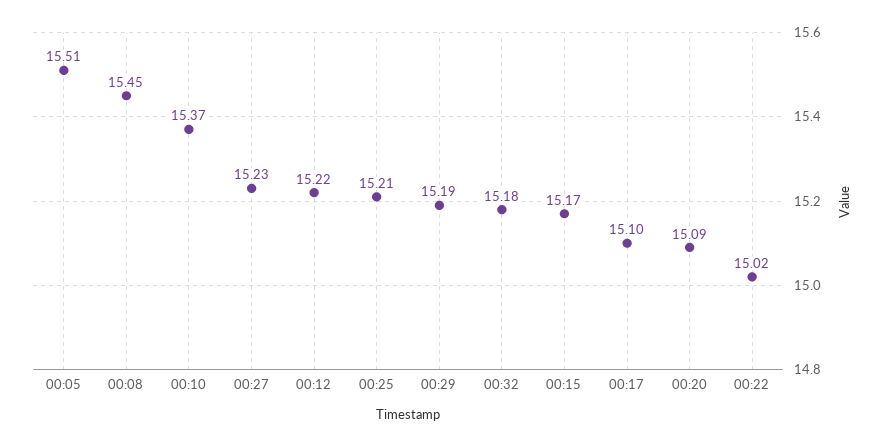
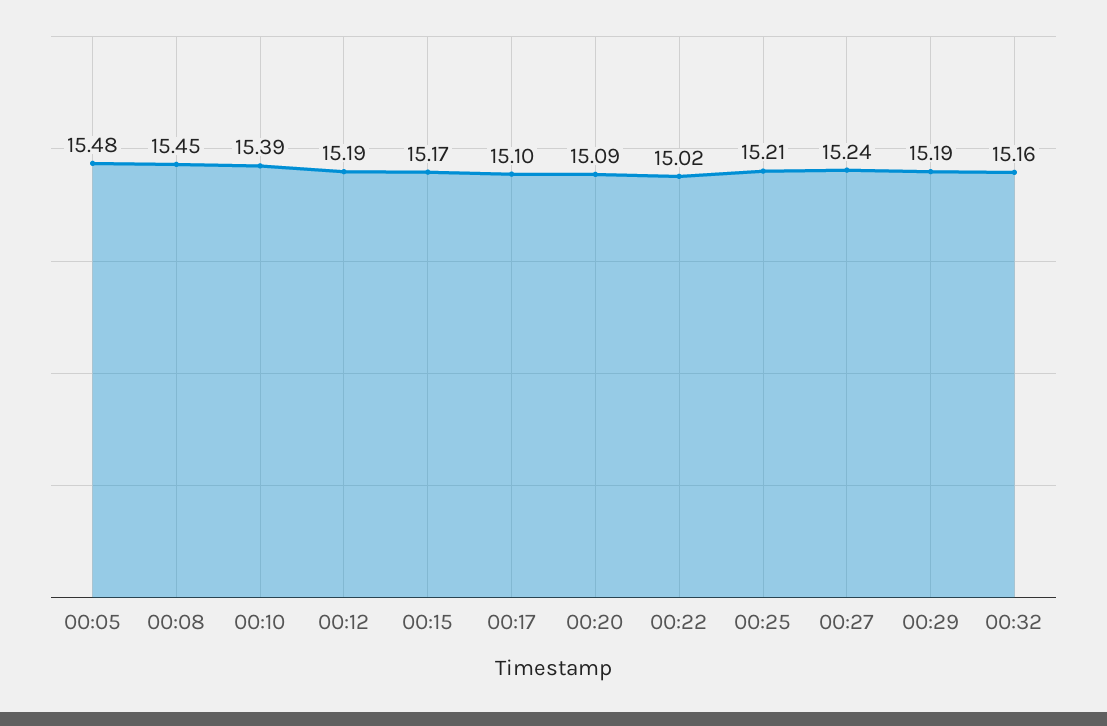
  {
-   "00:05": 15.51,
+   "00:05": 15.48,
    "00:08": 15.45,
-   "00:10": 15.37,
+   "00:10": 15.39,
-   "00:27": 15.23,
+   "00:27": 15.24,
-   "00:12": 15.22,
+   "00:12": 15.19,
    "00:25": 15.21,
    "00:29": 15.19,
-   "00:32": 15.18,
+   "00:32": 15.16,
    "00:15": 15.17,
    "00:17": 15.1,
    "00:20": 15.09,
    "00:22": 15.02
  }

